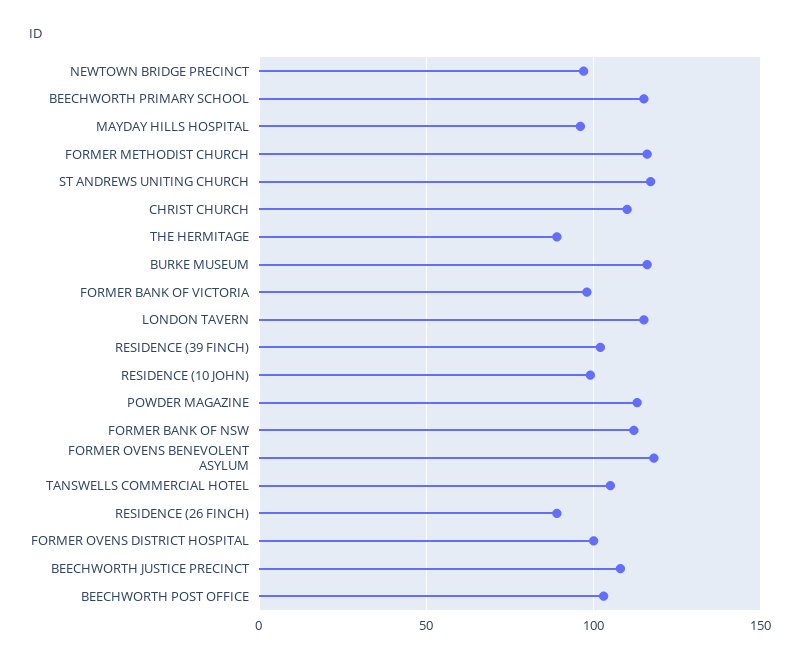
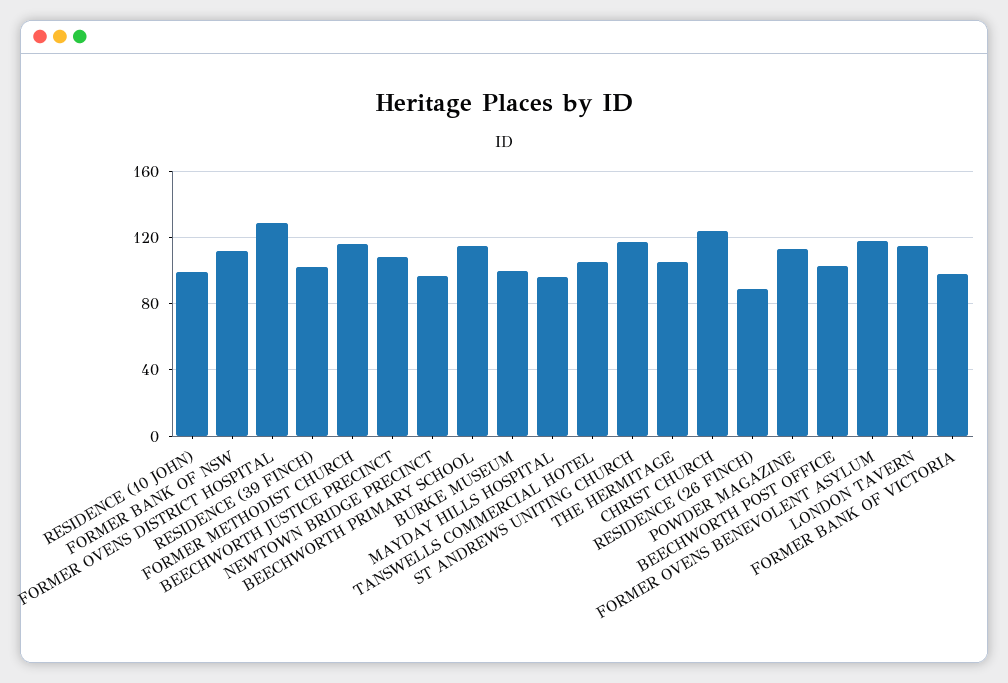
  {
    "NEWTOWN BRIDGE PRECINCT": 95,
    "BEECHWORTH PRIMARY SCHOOL": 115,
    "MAYDAY HILLS HOSPITAL": 95,
    "FORMER METHODIST CHURCH": 115,
    "ST ANDREWS UNITING CHURCH": 115,
-   "CHRIST CHURCH": 110,
+   "CHRIST CHURCH": 125,
-   "THE HERMITAGE": 90,
+   "THE HERMITAGE": 105,
-   "BURKE MUSEUM": 115,
+   "BURKE MUSEUM": 100,
    "FORMER BANK OF VICTORIA": 100,
    "LONDON TAVERN": 115,
    "RESIDENCE (39 FINCH)": 100,
    "RESIDENCE (10 JOHN)": 100,
    "POWDER MAGAZINE": 115,
    "FORMER BANK OF NSW": 110,
    "FORMER OVENS BENEVOLENT ASYLUM": 120,
    "TANSWELLS COMMERCIAL HOTEL": 105,
    "RESIDENCE (26 FINCH)": 90,
-   "FORMER OVENS DISTRICT HOSPITAL": 100,
+   "FORMER OVENS DISTRICT HOSPITAL": 130,
    "BEECHWORTH JUSTICE PRECINCT": 110,
    "BEECHWORTH POST OFFICE": 105
  }

